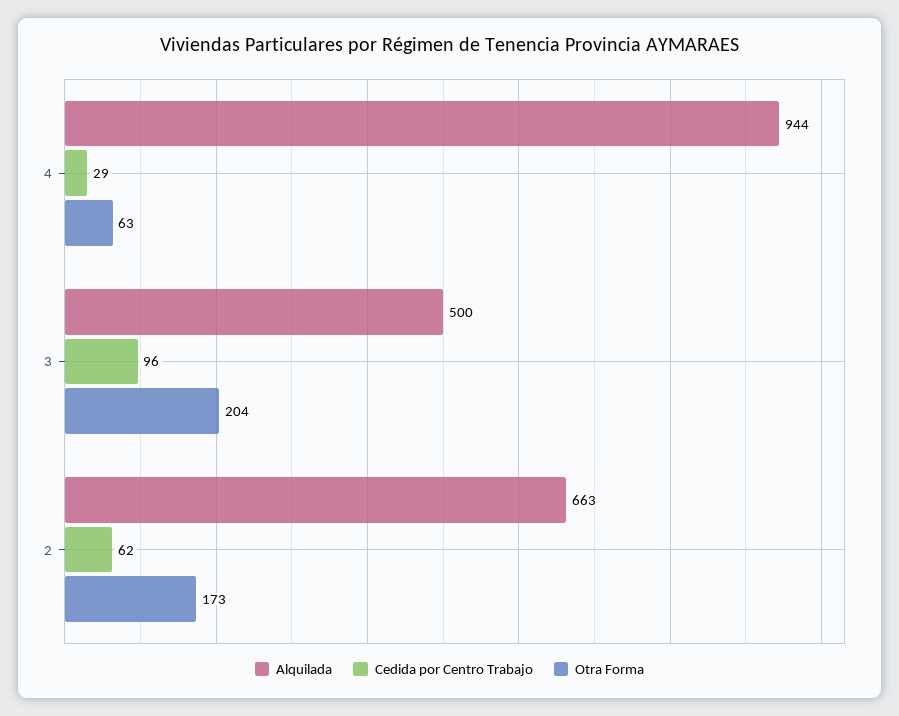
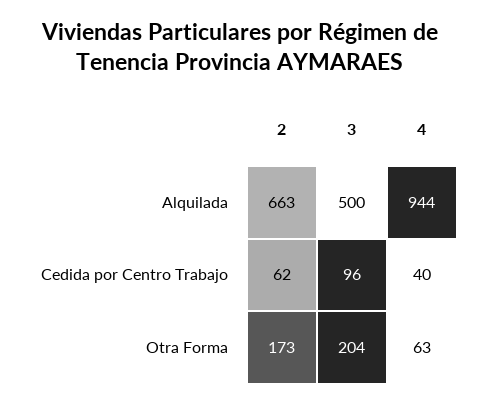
  {
    "Alquilada": {
      "4": 944,
      "3": 500,
      "2": 663
    },
    "Cedida por Centro Trabajo": {
-     "4": 29,
+     "4": 40,
      "3": 96,
      "2": 62
    },
    "Otra Forma": {
      "4": 63,
      "3": 204,
      "2": 173
    }
  }

